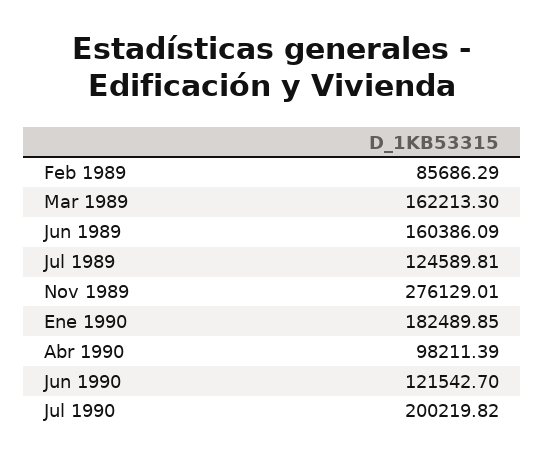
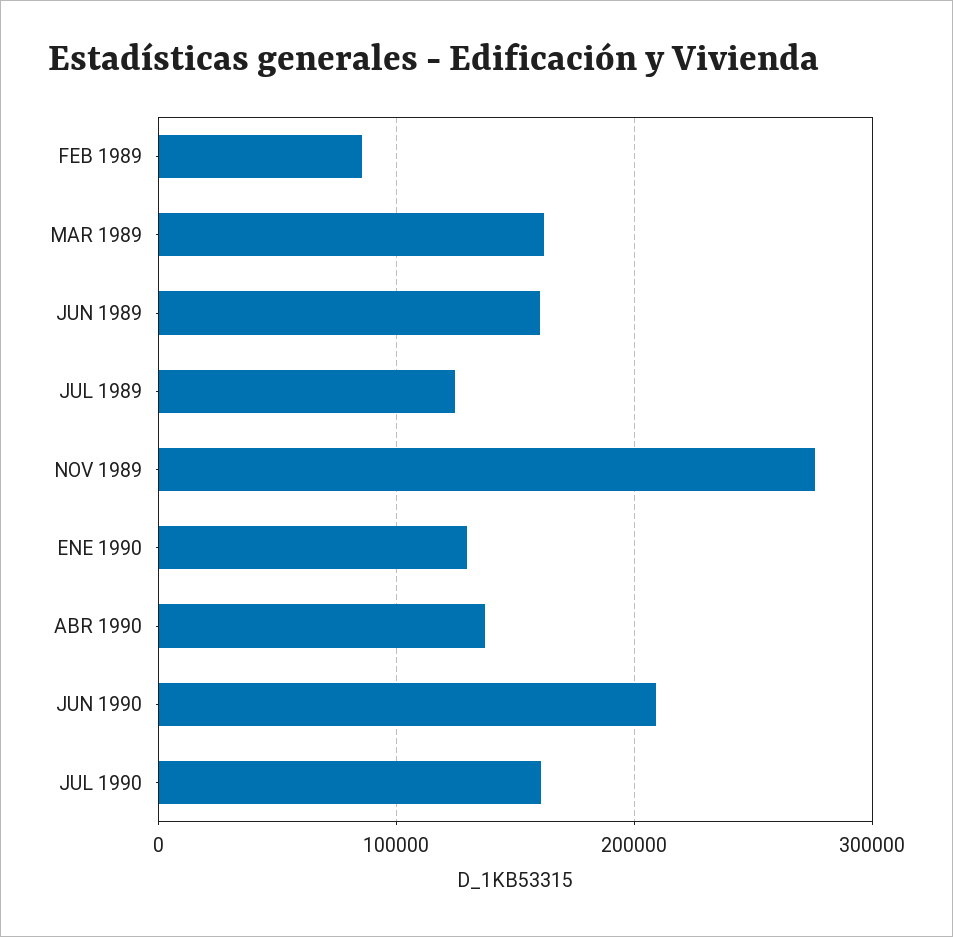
  {
    "Feb 1989": 85686.29,
    "Mar 1989": 162213.3,
    "Jun 1989": 160386.09,
    "Jul 1989": 124589.81,
    "Nov 1989": 276129.01,
-   "Ene 1990": 182489.85,
+   "Ene 1990": 130000,
-   "Abr 1990": 98211.39,
+   "Abr 1990": 140000,
-   "Jun 1990": 121542.7,
+   "Jun 1990": 210000,
-   "Jul 1990": 200219.82
+   "Jul 1990": 160000
  }

